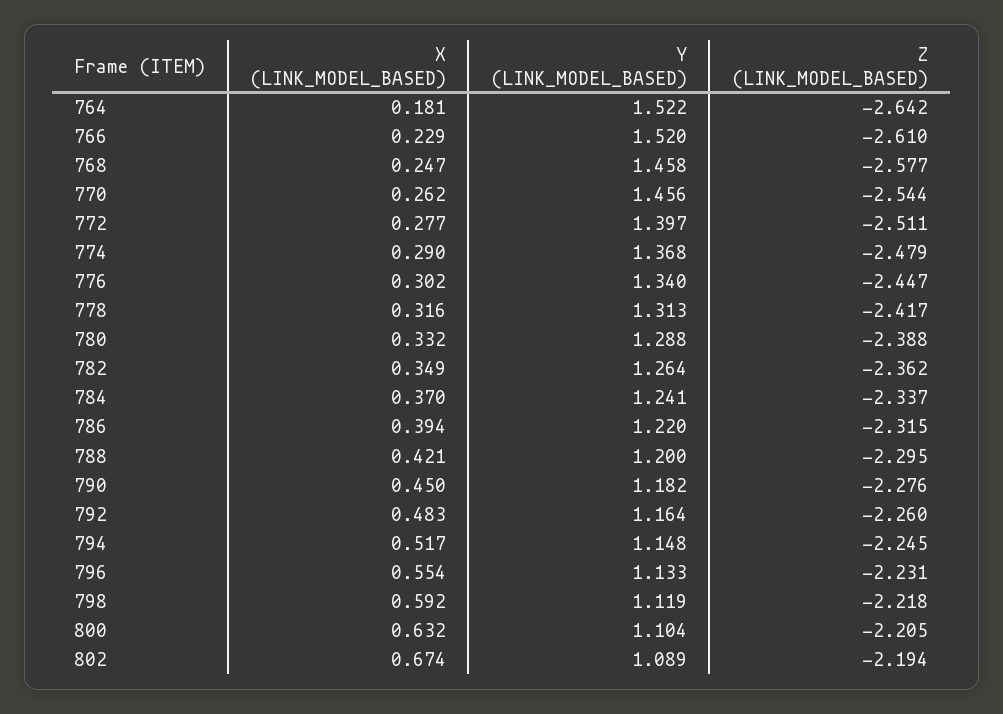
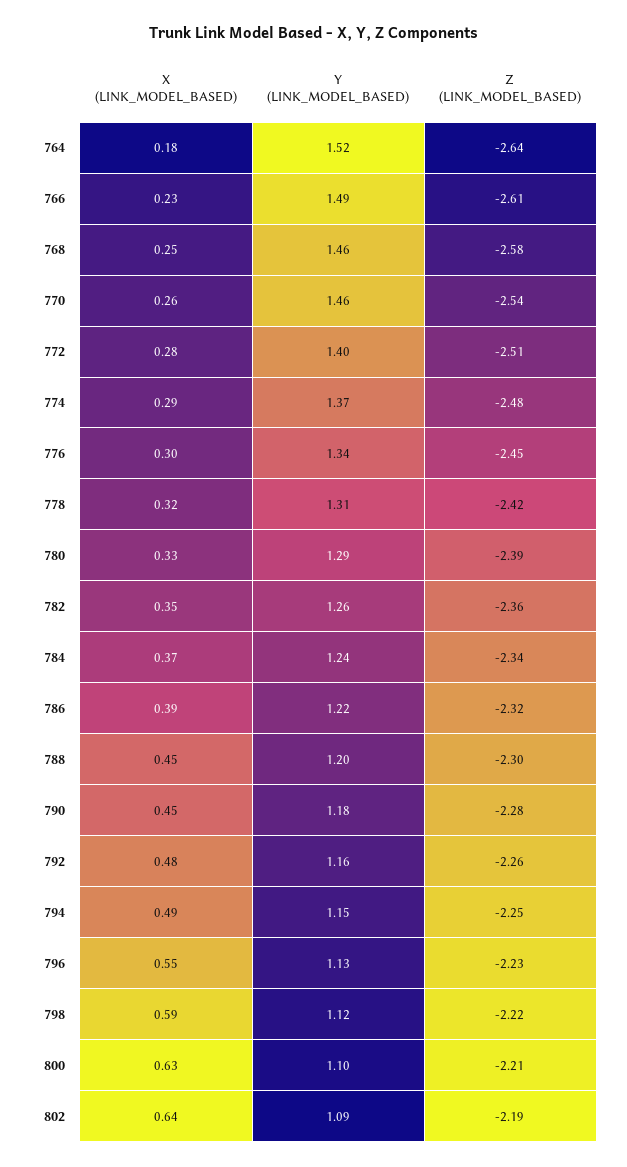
  {
    "X (LINK_MODEL_BASED)": {
      "764": 0.181,
      "766": 0.229,
      "768": 0.247,
      "770": 0.262,
      "772": 0.277,
      "774": 0.29,
      "776": 0.302,
      "778": 0.316,
      "780": 0.332,
      "782": 0.349,
      "784": 0.37,
      "786": 0.394,
-     "788": 0.421,
+     "788": 0.45,
      "790": 0.45,
      "792": 0.483,
-     "794": 0.517,
+     "794": 0.49,
      "796": 0.554,
      "798": 0.592,
      "800": 0.632,
-     "802": 0.674
+     "802": 0.64
    },
    "Y (LINK_MODEL_BASED)": {
      "764": 1.522,
-     "766": 1.52,
+     "766": 1.49,
      "768": 1.458,
      "770": 1.456,
      "772": 1.397,
      "774": 1.368,
      "776": 1.34,
      "778": 1.313,
      "780": 1.288,
      "782": 1.264,
      "784": 1.241,
      "786": 1.22,
      "788": 1.2,
      "790": 1.182,
      "792": 1.164,
      "794": 1.148,
      "796": 1.133,
      "798": 1.119,
      "800": 1.104,
      "802": 1.089
    },
    "Z (LINK_MODEL_BASED)": {
      "764": -2.642,
      "766": -2.61,
      "768": -2.577,
      "770": -2.544,
      "772": -2.511,
      "774": -2.479,
      "776": -2.447,
      "778": -2.417,
      "780": -2.388,
      "782": -2.362,
      "784": -2.337,
      "786": -2.315,
      "788": -2.295,
      "790": -2.276,
      "792": -2.26,
      "794": -2.245,
      "796": -2.231,
      "798": -2.218,
      "800": -2.205,
      "802": -2.194
    }
  }

